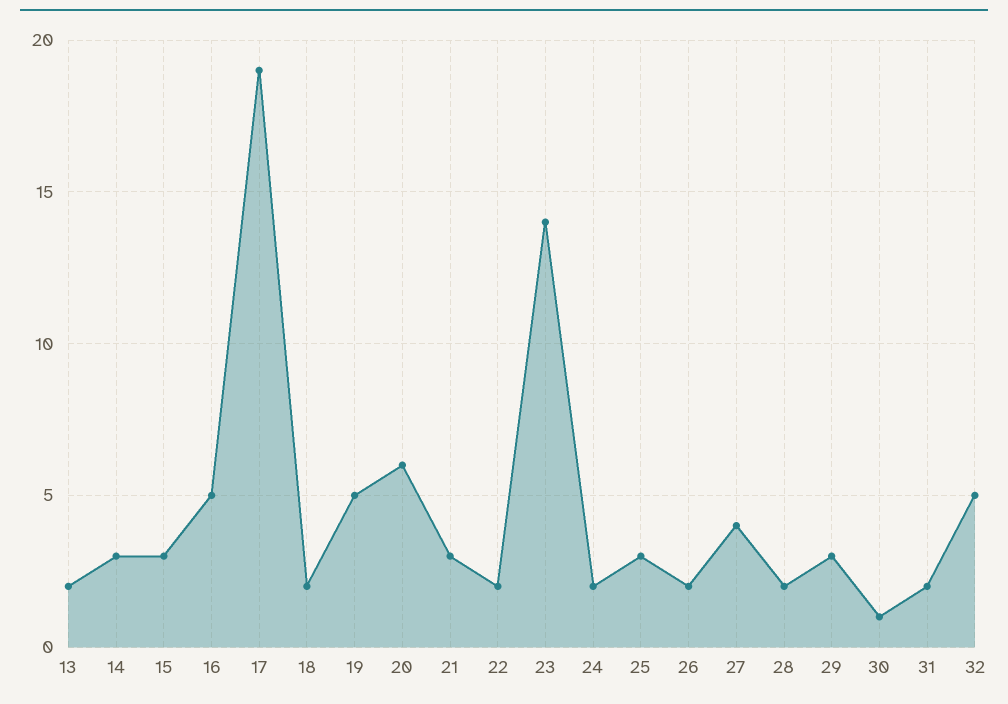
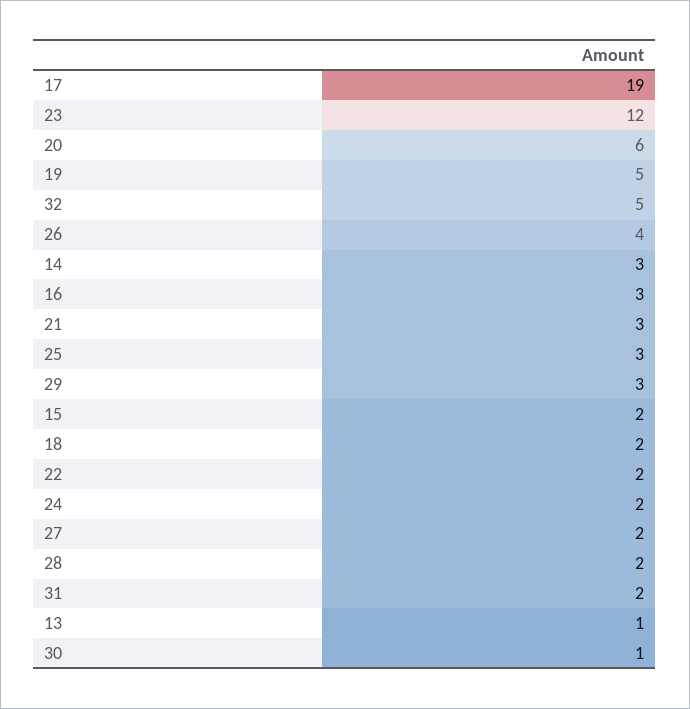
  {
-   "13": 2,
+   "13": 1,
    "14": 3,
-   "15": 3,
+   "15": 2,
-   "16": 5,
+   "16": 3,
    "17": 19,
    "18": 2,
    "19": 5,
    "20": 6,
    "21": 3,
    "22": 2,
-   "23": 14,
+   "23": 12,
    "24": 2,
    "25": 3,
-   "26": 2,
+   "26": 4,
-   "27": 4,
+   "27": 2,
    "28": 2,
    "29": 3,
    "30": 1,
    "31": 2,
    "32": 5
  }

